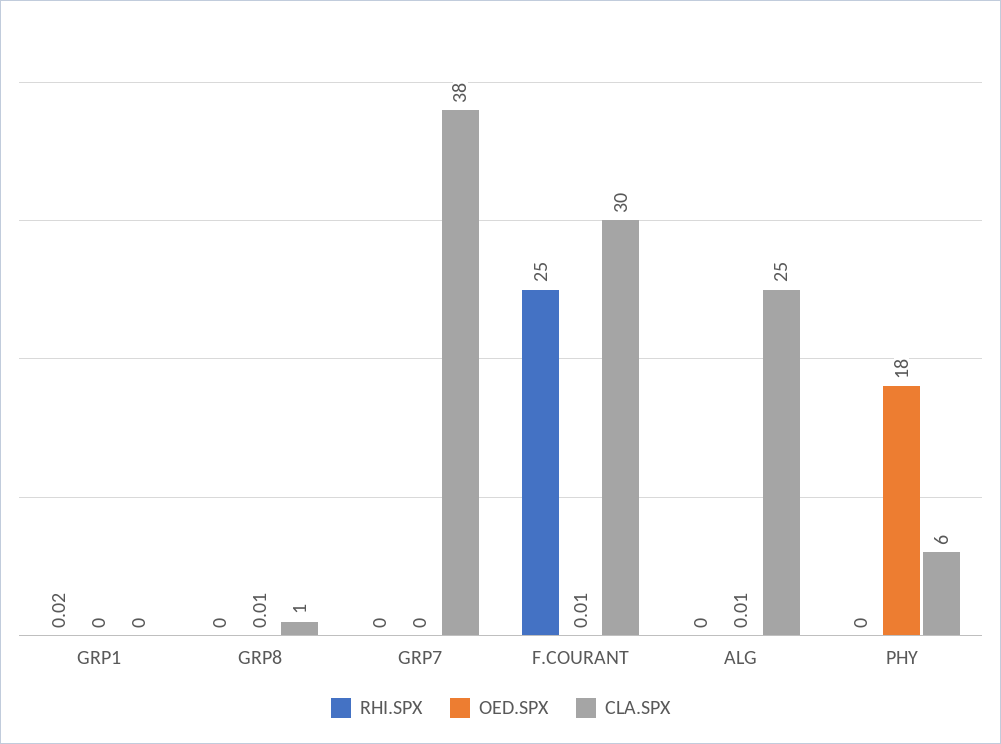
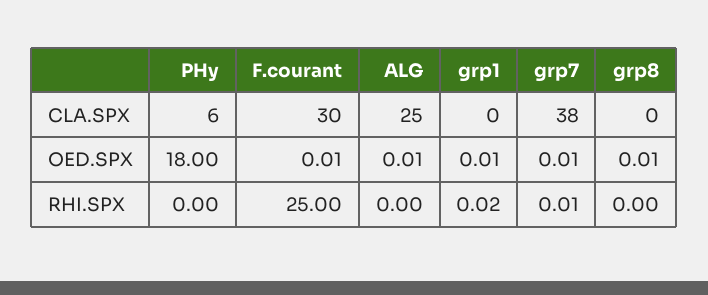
  {
    "RHI.SPX": {
      "GRP1": 0.02,
      "GRP8": 0,
-     "GRP7": 0,
+     "GRP7": 0.01,
      "F.COURANT": 25,
      "ALG": 0,
      "PHY": 0
    },
    "OED.SPX": {
-     "GRP1": 0,
+     "GRP1": 0.01,
      "GRP8": 0.01,
-     "GRP7": 0,
+     "GRP7": 0.01,
      "F.COURANT": 0.01,
      "ALG": 0.01,
      "PHY": 18
    },
    "CLA.SPX": {
      "GRP1": 0,
-     "GRP8": 1,
+     "GRP8": 0,
      "GRP7": 38,
      "F.COURANT": 30,
      "ALG": 25,
      "PHY": 6
    }
  }

